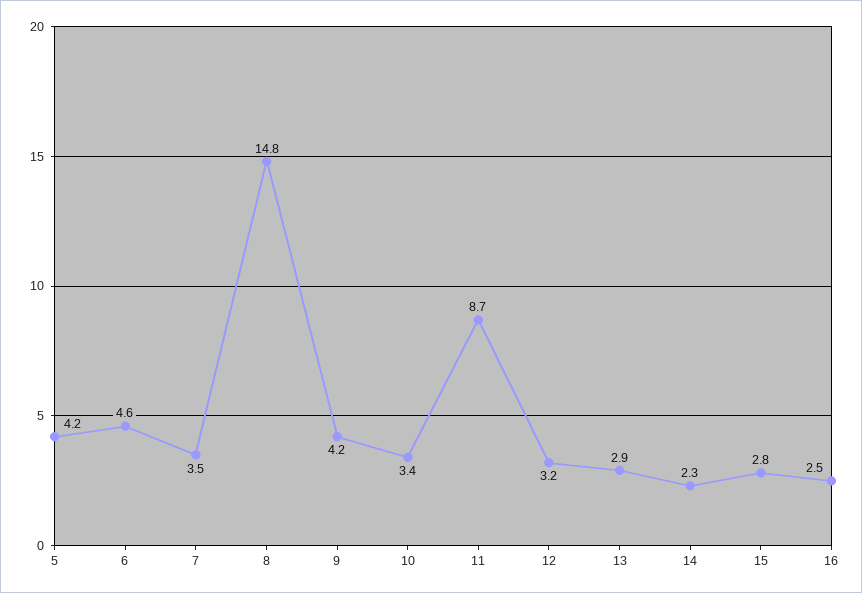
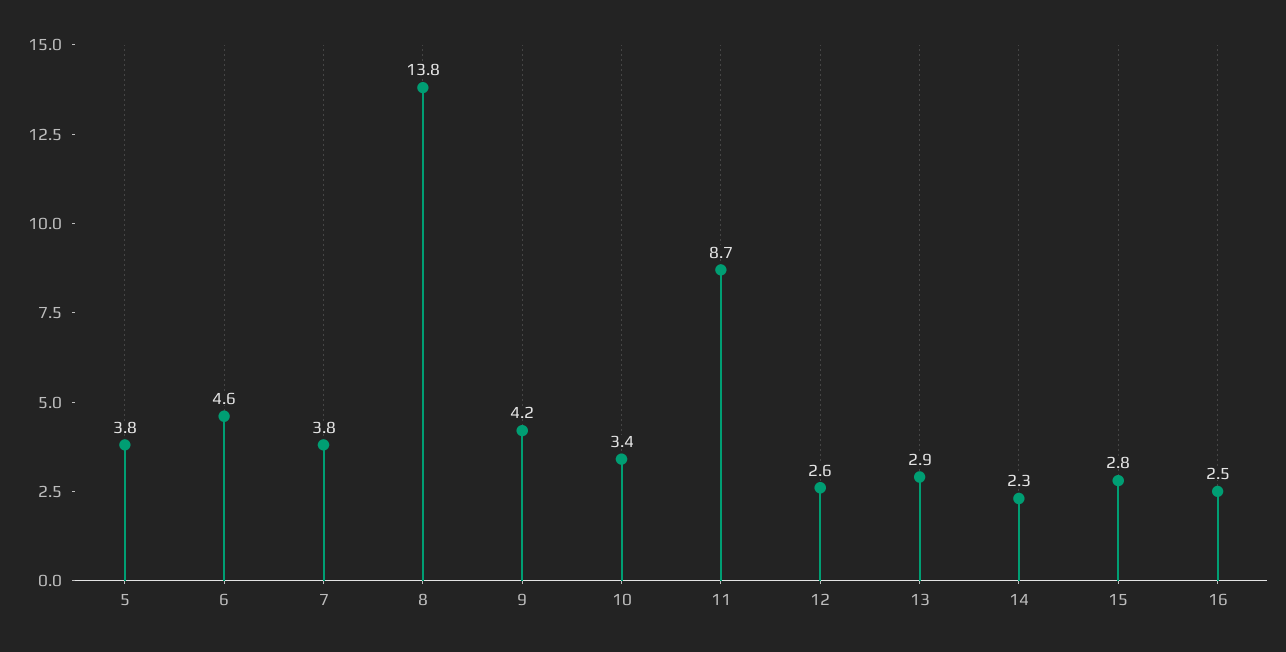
  {
-   "5": 4.2,
+   "5": 3.8,
    "6": 4.6,
-   "7": 3.5,
+   "7": 3.8,
-   "8": 14.8,
+   "8": 13.8,
    "9": 4.2,
    "10": 3.4,
    "11": 8.7,
-   "12": 3.2,
+   "12": 2.6,
    "13": 2.9,
    "14": 2.3,
    "15": 2.8,
    "16": 2.5
  }

